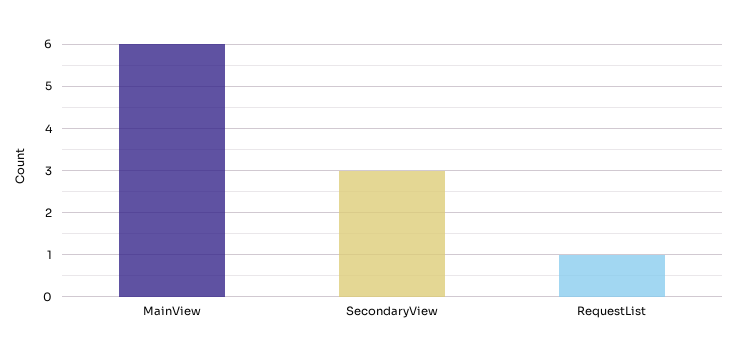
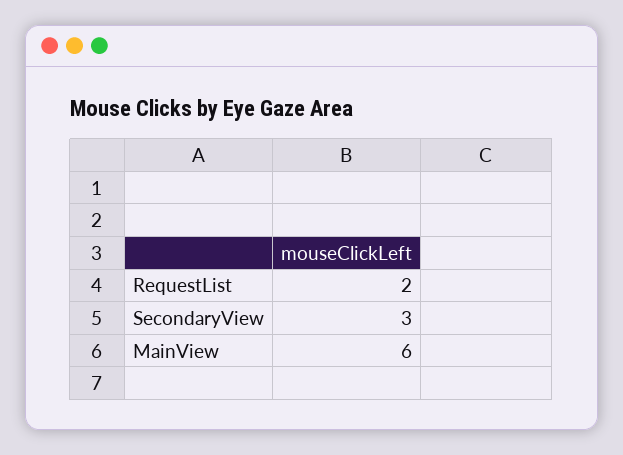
  {
    "MainView": 6,
    "SecondaryView": 3,
-   "RequestList": 1
+   "RequestList": 2
  }

